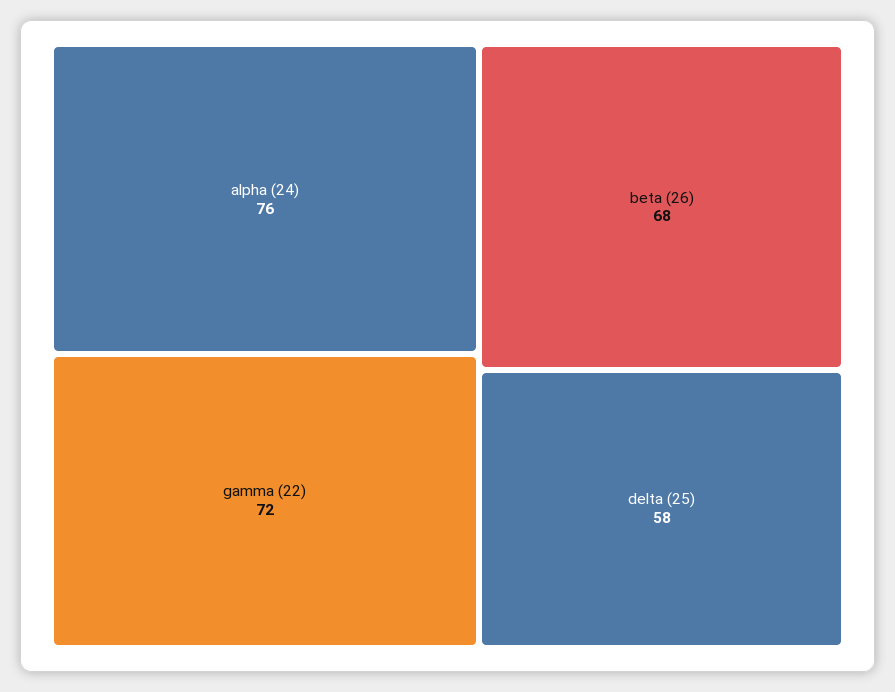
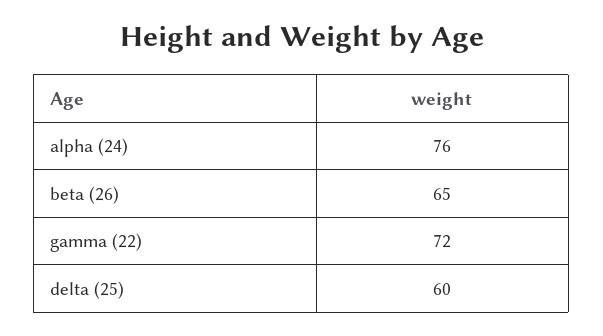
  {
    "alpha (24)": 76,
    "gamma (22)": 72,
-   "beta (26)": 68,
+   "beta (26)": 65,
-   "delta (25)": 58
+   "delta (25)": 60
  }

